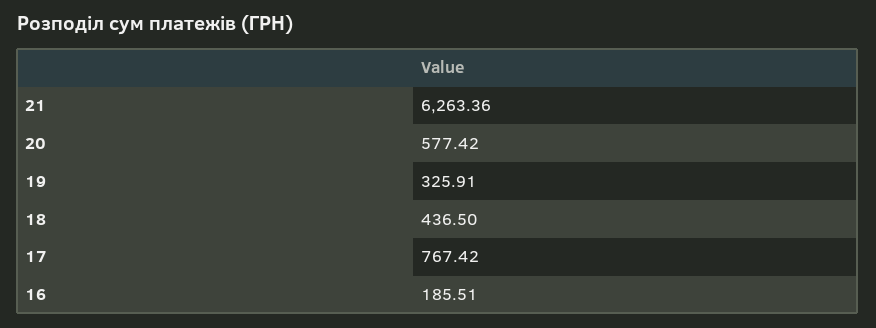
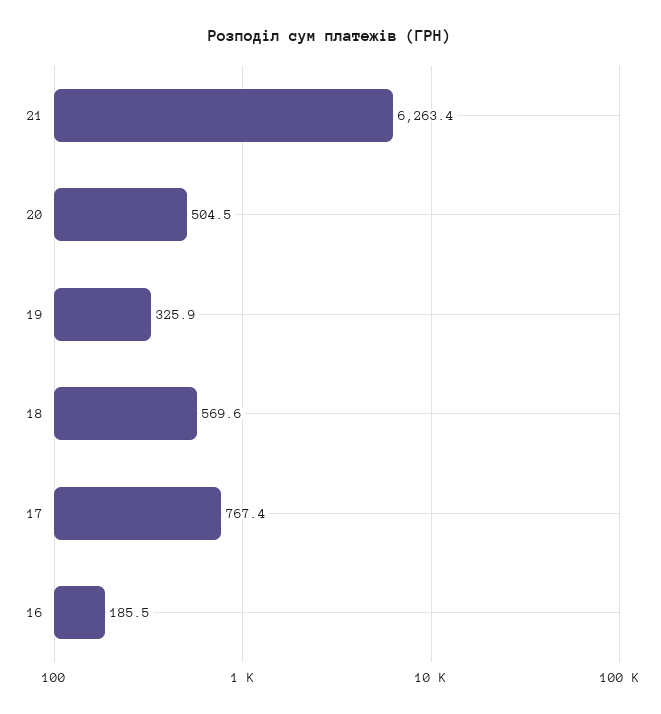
  {
    "21": 6263.36,
-   "20": 577.42,
+   "20": 504.5,
    "19": 325.91,
-   "18": 436.5,
+   "18": 569.6,
    "17": 767.42,
    "16": 185.51
  }

